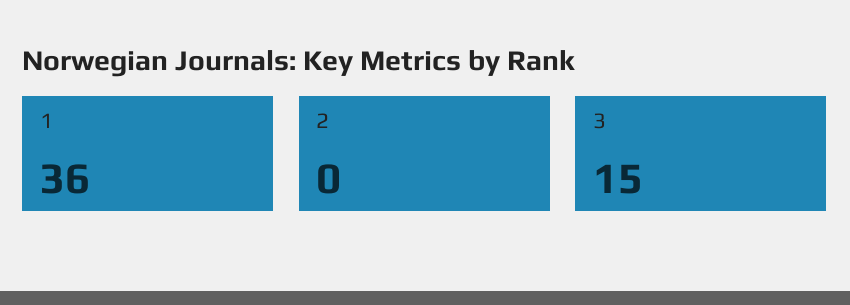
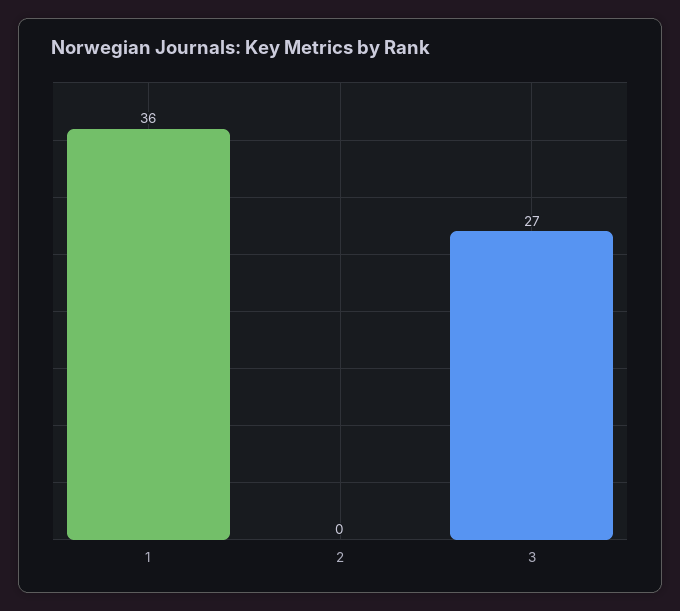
  {
    "1": 36,
    "2": 0,
-   "3": 15
+   "3": 27
  }

